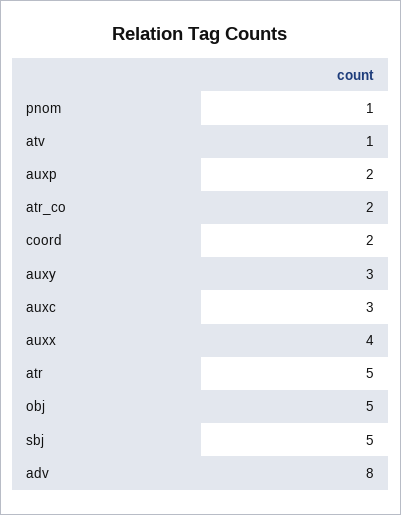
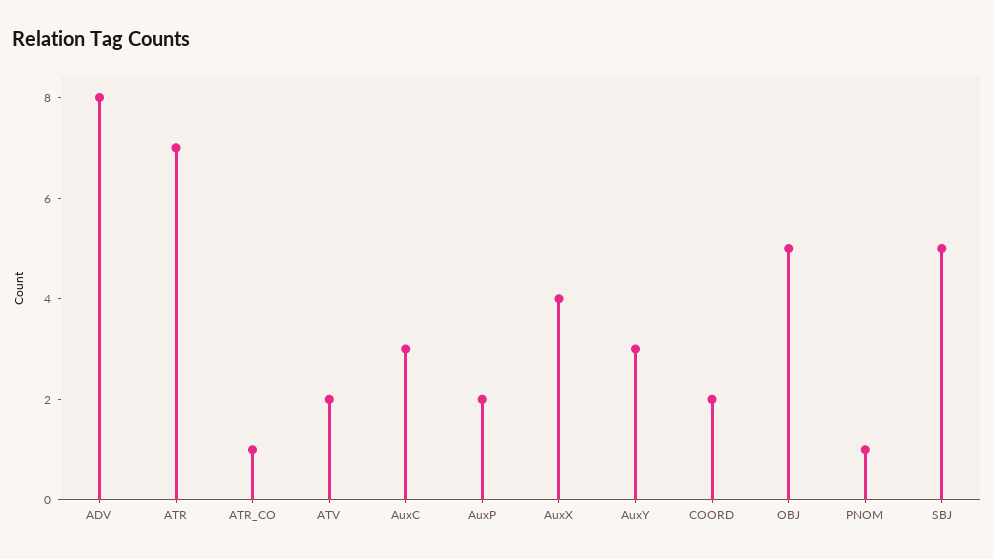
  {
    "pnom": 1,
-   "atv": 1,
+   "atv": 2,
    "auxp": 2,
-   "atr_co": 2,
+   "atr_co": 1,
    "coord": 2,
    "auxy": 3,
    "auxc": 3,
    "auxx": 4,
-   "atr": 5,
+   "atr": 7,
    "obj": 5,
    "sbj": 5,
    "adv": 8
  }

